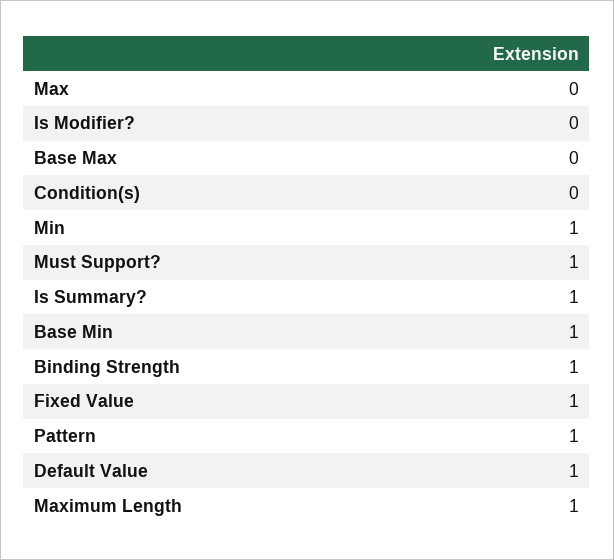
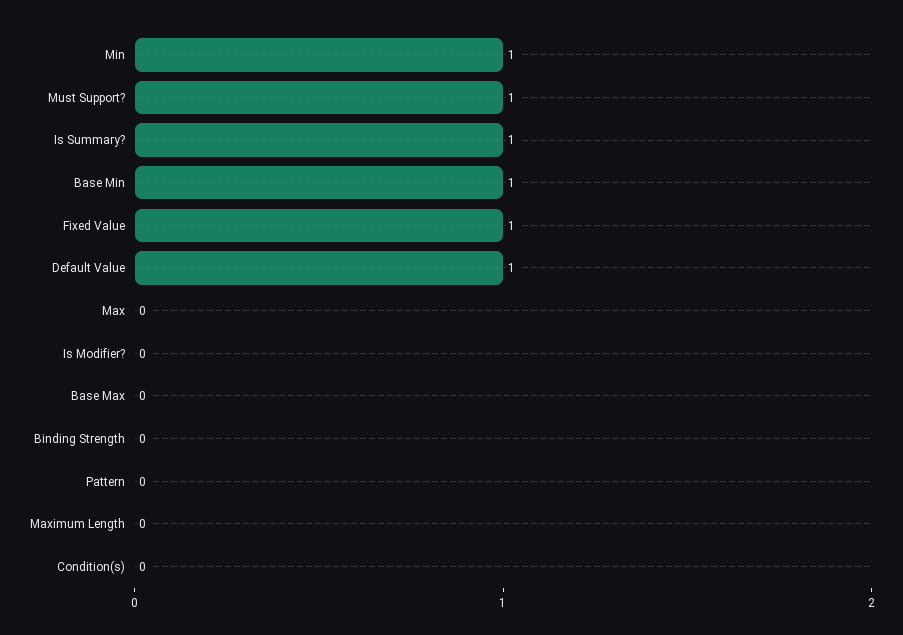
  {
    "Max": 0,
    "Is Modifier?": 0,
    "Base Max": 0,
    "Condition(s)": 0,
    "Min": 1,
    "Must Support?": 1,
    "Is Summary?": 1,
    "Base Min": 1,
-   "Binding Strength": 1,
+   "Binding Strength": 0,
    "Fixed Value": 1,
-   "Pattern": 1,
+   "Pattern": 0,
    "Default Value": 1,
-   "Maximum Length": 1
+   "Maximum Length": 0
  }

